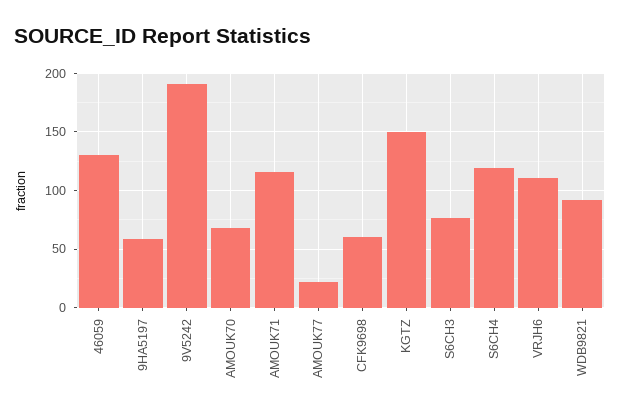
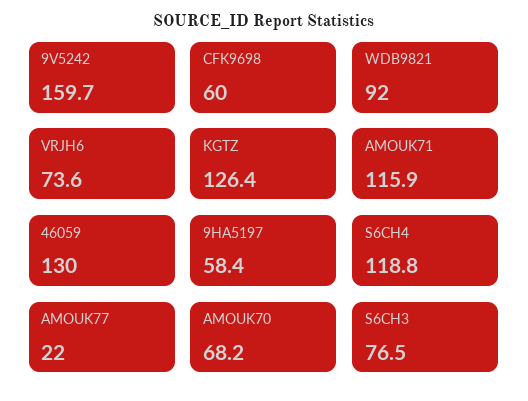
  {
    "46059": 130,
    "9HA5197": 58.4,
-   "9V5242": 190,
+   "9V5242": 159.7,
    "AMOUK70": 68.2,
    "AMOUK71": 115.9,
    "AMOUK77": 22,
    "CFK9698": 60,
-   "KGTZ": 150,
+   "KGTZ": 126.4,
    "S6CH3": 76.5,
    "S6CH4": 118.8,
-   "VRJH6": 110,
+   "VRJH6": 73.6,
    "WDB9821": 92
  }

